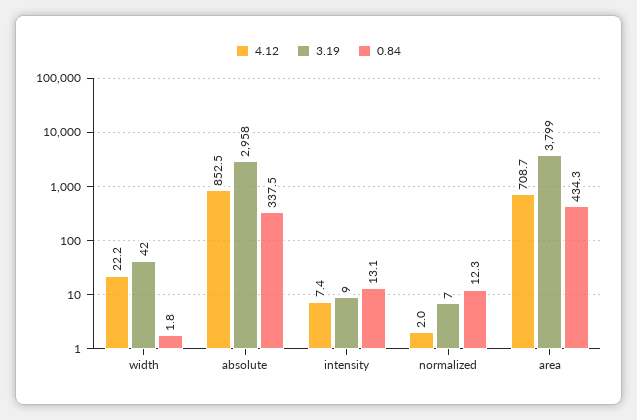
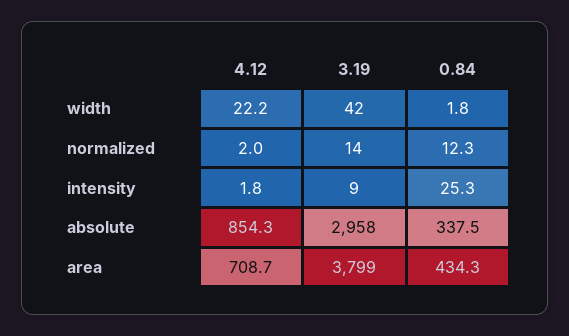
  {
    "4.12": {
      "width": 22.2,
-     "absolute": 852.5,
+     "absolute": 854.3,
-     "intensity": 7.4,
+     "intensity": 1.8,
      "normalized": 2,
      "area": 708.7
    },
    "3.19": {
      "width": 42,
      "absolute": 2958,
      "intensity": 9,
-     "normalized": 7,
+     "normalized": 14,
      "area": 3799
    },
    "0.84": {
      "width": 1.8,
      "absolute": 337.5,
-     "intensity": 13.1,
+     "intensity": 25.3,
      "normalized": 12.3,
      "area": 434.3
    }
  }

